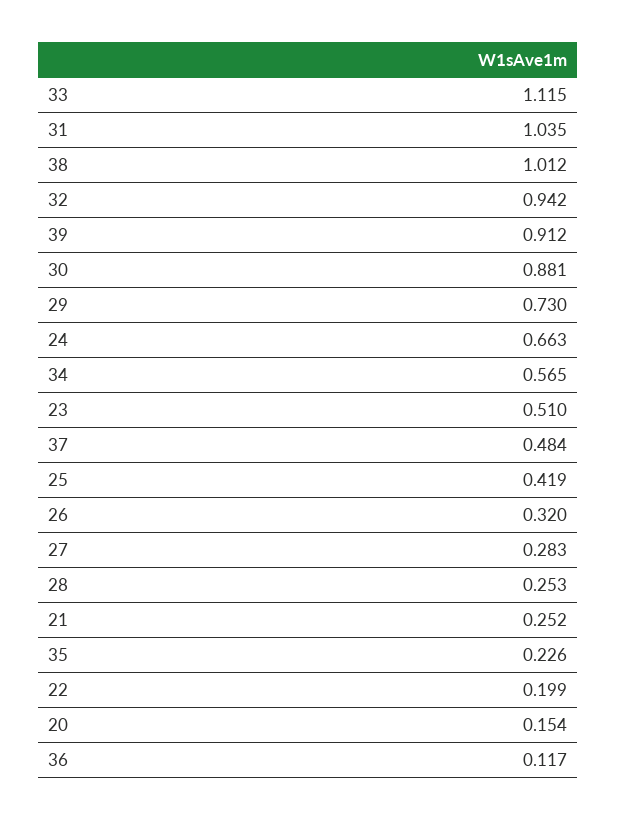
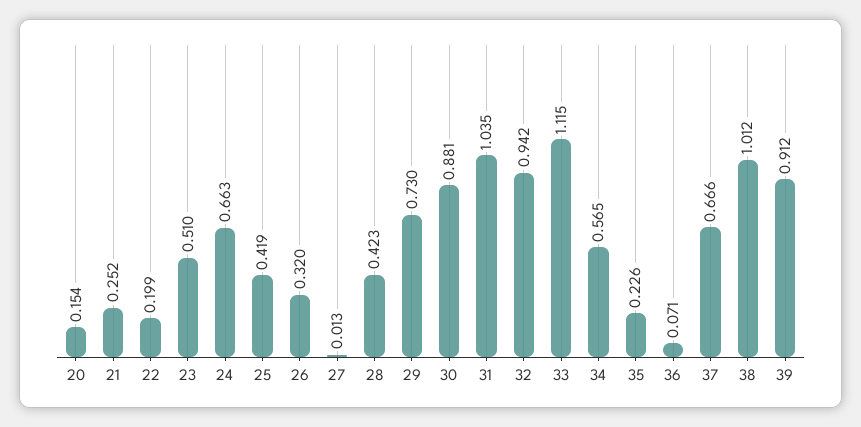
  {
    "33": 1.115,
    "31": 1.035,
    "38": 1.012,
    "32": 0.942,
    "39": 0.912,
    "30": 0.881,
    "29": 0.73,
    "24": 0.663,
    "34": 0.565,
    "23": 0.51,
-   "37": 0.484,
+   "37": 0.666,
    "25": 0.419,
    "26": 0.32,
-   "27": 0.283,
+   "27": 0.013,
-   "28": 0.253,
+   "28": 0.423,
    "21": 0.252,
    "35": 0.226,
    "22": 0.199,
    "20": 0.154,
-   "36": 0.117
+   "36": 0.071
  }

